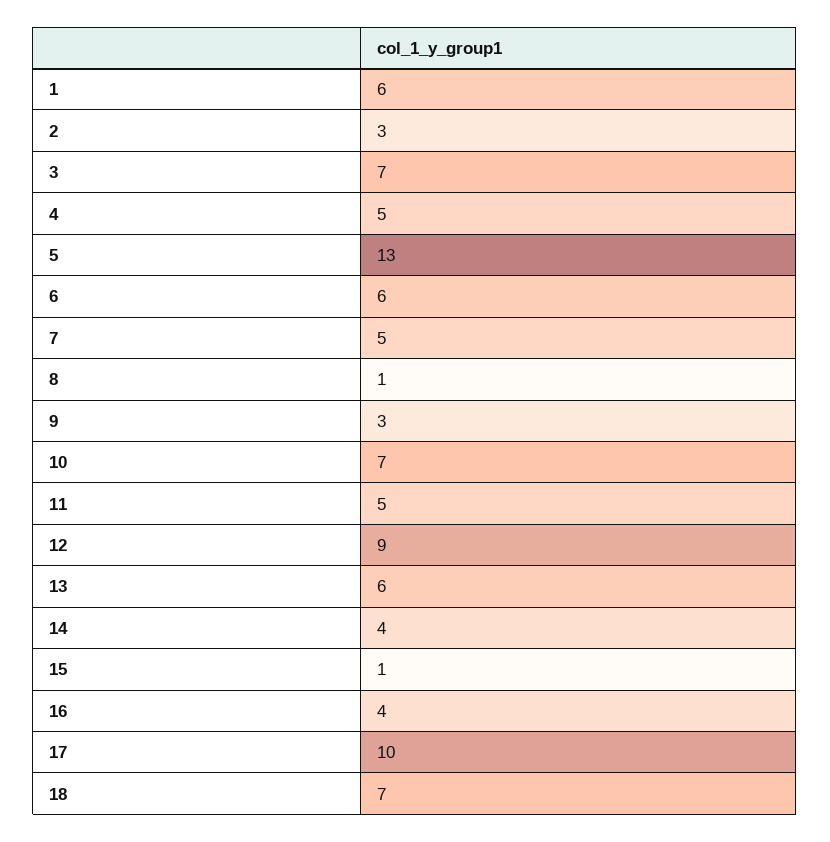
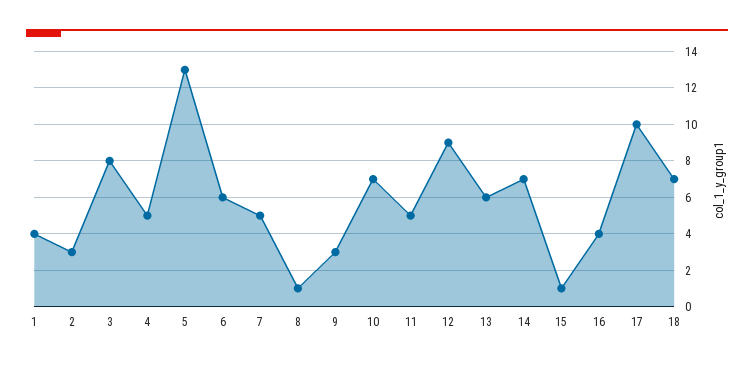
  {
-   "1": 6,
+   "1": 4,
    "2": 3,
-   "3": 7,
+   "3": 8,
    "4": 5,
    "5": 13,
    "6": 6,
    "7": 5,
    "8": 1,
    "9": 3,
    "10": 7,
    "11": 5,
    "12": 9,
    "13": 6,
-   "14": 4,
+   "14": 7,
    "15": 1,
    "16": 4,
    "17": 10,
    "18": 7
  }

